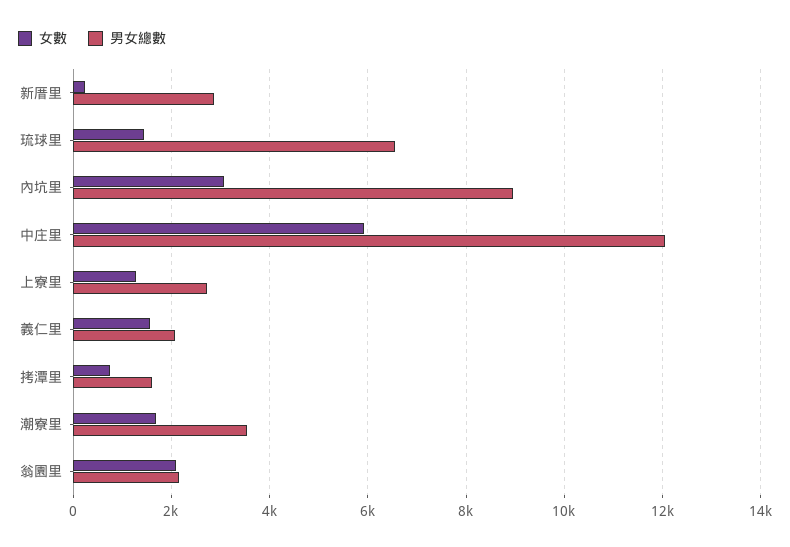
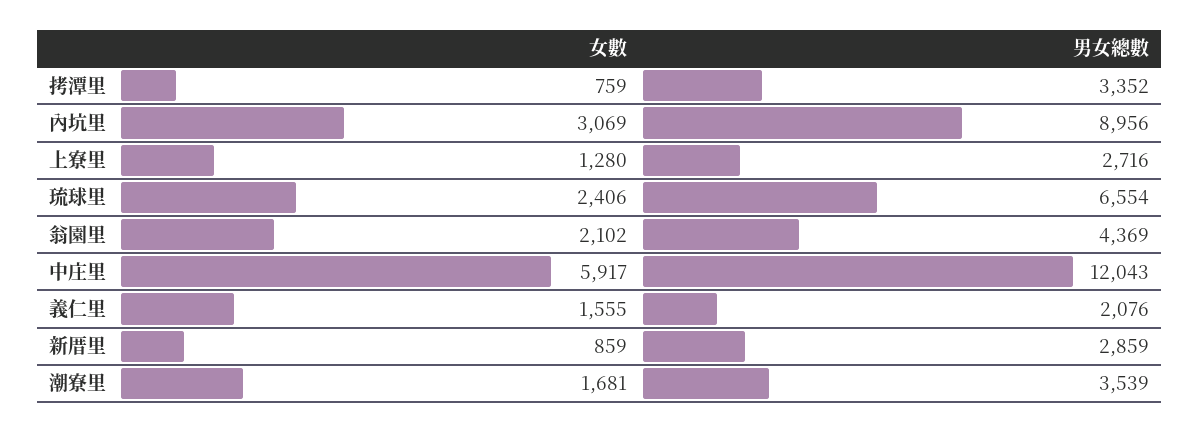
  {
    "女數": {
-     "新厝里": 200,
+     "新厝里": 859,
-     "琉球里": 1400,
+     "琉球里": 2406,
      "內坑里": 3069,
      "中庄里": 5917,
      "上寮里": 1280,
      "義仁里": 1555,
      "拷潭里": 759,
      "潮寮里": 1681,
      "翁園里": 2102
    },
    "男女總數": {
      "新厝里": 2859,
      "琉球里": 6554,
      "內坑里": 8956,
      "中庄里": 12043,
      "上寮里": 2716,
      "義仁里": 2076,
-     "拷潭里": 1600,
+     "拷潭里": 3352,
      "潮寮里": 3539,
-     "翁園里": 2200
+     "翁園里": 4369
    }
  }

